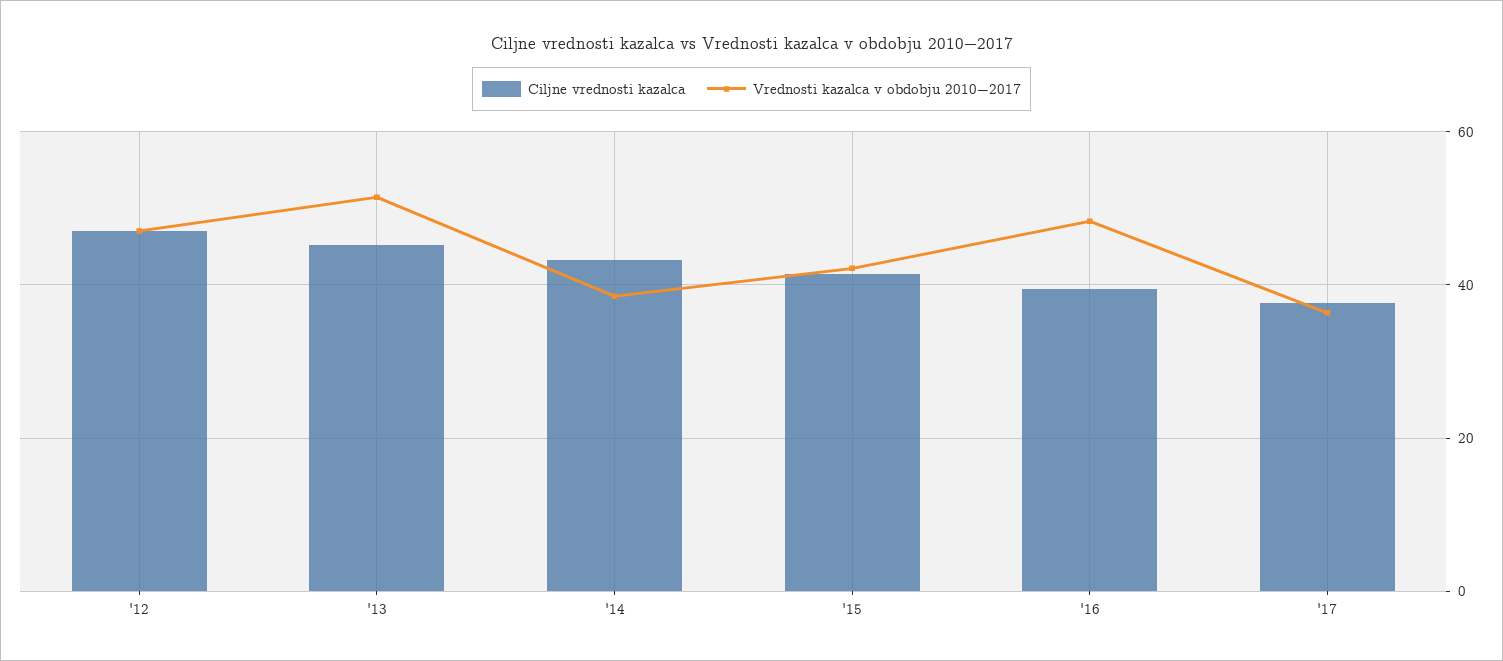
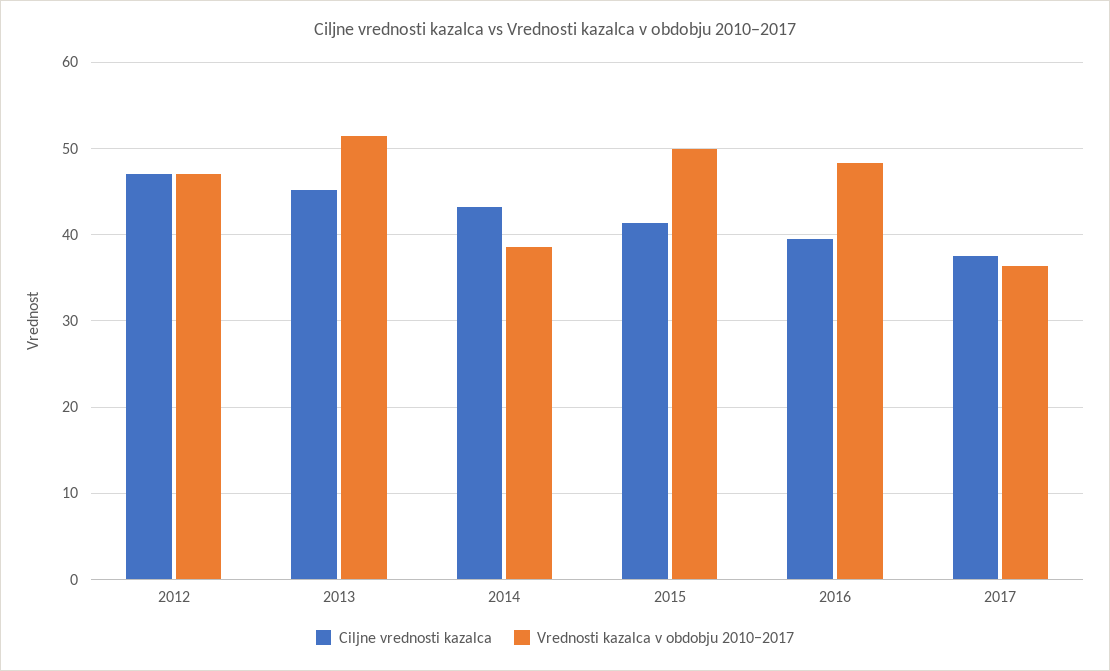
  {
    "Ciljne vrednosti kazalca": {
      "'12": 47,
      "'13": 45,
      "'14": 43,
      "'15": 41,
      "'16": 39,
      "'17": 38
    },
    "Vrednosti kazalca v obdobju 2010−2017": {
      "'12": 47,
      "'13": 51,
      "'14": 39,
-     "'15": 42,
+     "'15": 50,
      "'16": 48,
      "'17": 36
    }
  }

